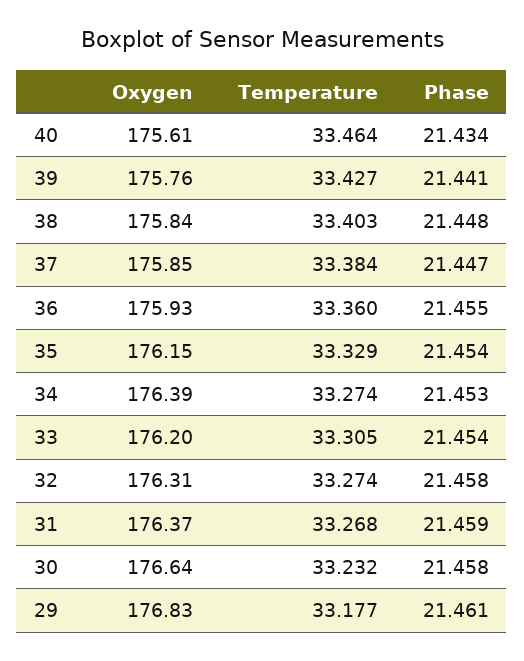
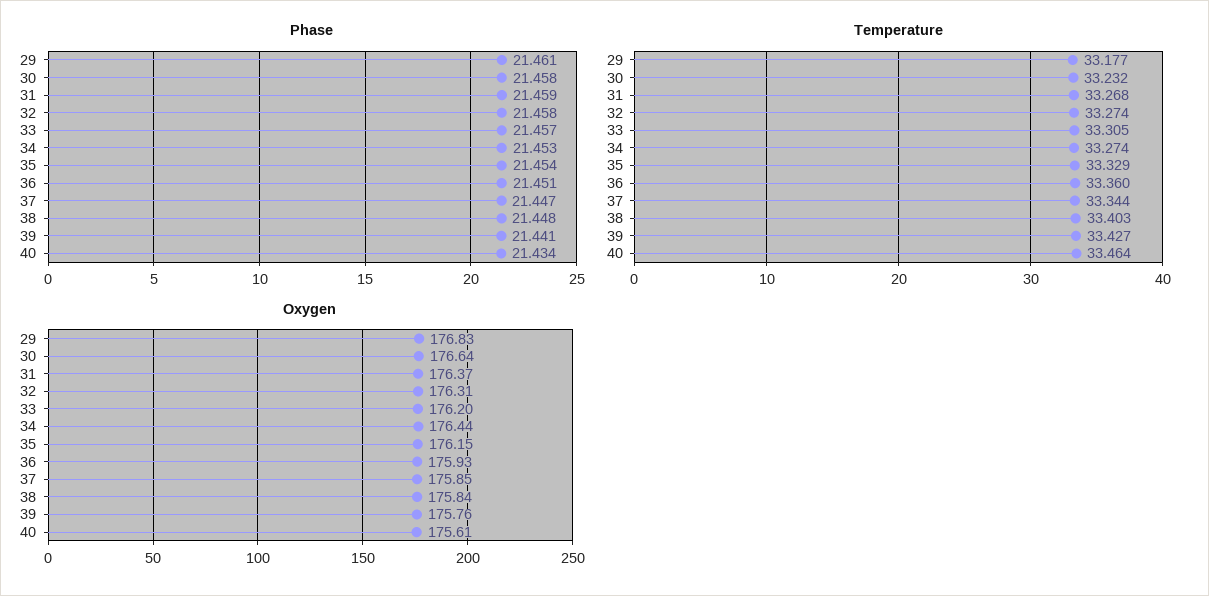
  {
    "Oxygen": {
      "40": 175.61,
      "39": 175.76,
      "38": 175.84,
      "37": 175.85,
      "36": 175.93,
      "35": 176.15,
-     "34": 176.39,
+     "34": 176.44,
      "33": 176.2,
      "32": 176.31,
      "31": 176.37,
      "30": 176.64,
      "29": 176.83
    },
    "Temperature": {
      "40": 33.464,
      "39": 33.427,
      "38": 33.403,
-     "37": 33.384,
+     "37": 33.344,
      "36": 33.36,
      "35": 33.329,
      "34": 33.274,
      "33": 33.305,
      "32": 33.274,
      "31": 33.268,
      "30": 33.232,
      "29": 33.177
    },
    "Phase": {
      "40": 21.434,
      "39": 21.441,
      "38": 21.448,
      "37": 21.447,
-     "36": 21.455,
+     "36": 21.451,
      "35": 21.454,
      "34": 21.453,
-     "33": 21.454,
+     "33": 21.457,
      "32": 21.458,
      "31": 21.459,
      "30": 21.458,
      "29": 21.461
    }
  }

